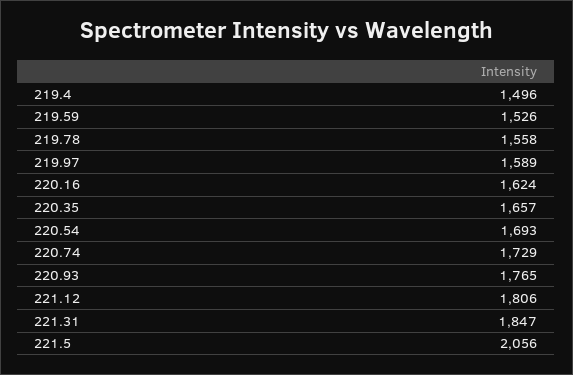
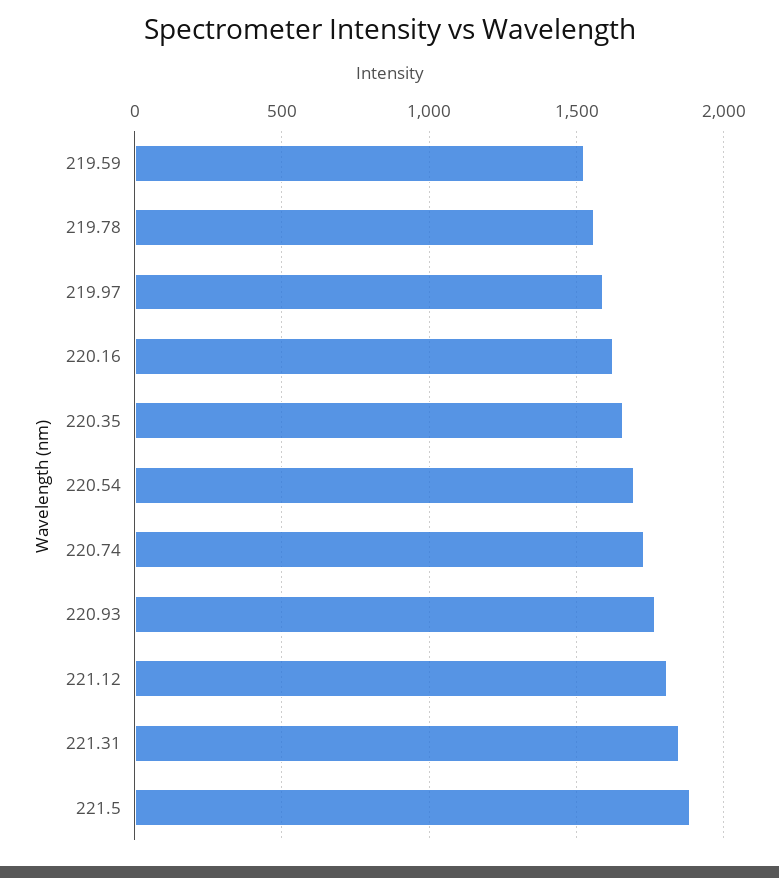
  {
-   "219.4": 1496,
    "219.59": 1526,
    "219.78": 1558,
    "219.97": 1589,
    "220.16": 1624,
    "220.35": 1657,
    "220.54": 1693,
    "220.74": 1729,
    "220.93": 1765,
    "221.12": 1806,
    "221.31": 1847,
-   "221.5": 2056
+   "221.5": 1900
  }

